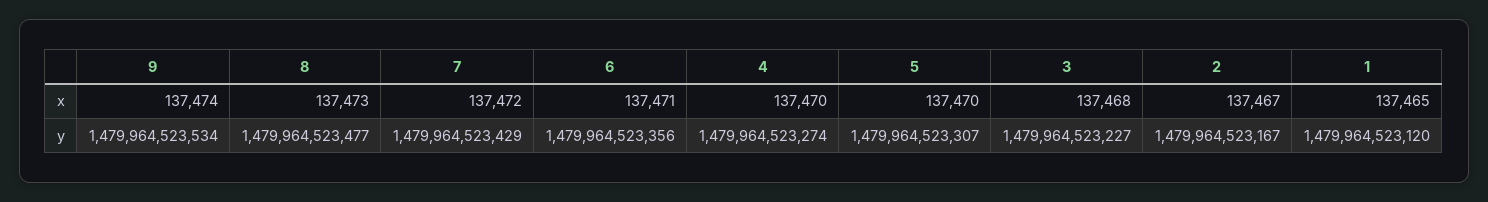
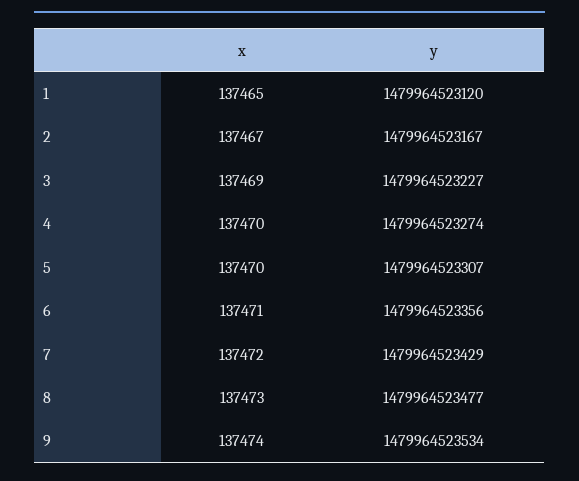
  {
    "9": {
      "x": 137474,
      "y": 1479964523534
    },
    "8": {
      "x": 137473,
      "y": 1479964523477
    },
    "7": {
      "x": 137472,
      "y": 1479964523429
    },
    "6": {
      "x": 137471,
      "y": 1479964523356
    },
    "4": {
      "x": 137470,
      "y": 1479964523274
    },
    "5": {
      "x": 137470,
      "y": 1479964523307
    },
    "3": {
-     "x": 137468,
+     "x": 137469,
      "y": 1479964523227
    },
    "2": {
      "x": 137467,
      "y": 1479964523167
    },
    "1": {
      "x": 137465,
      "y": 1479964523120
    }
  }

